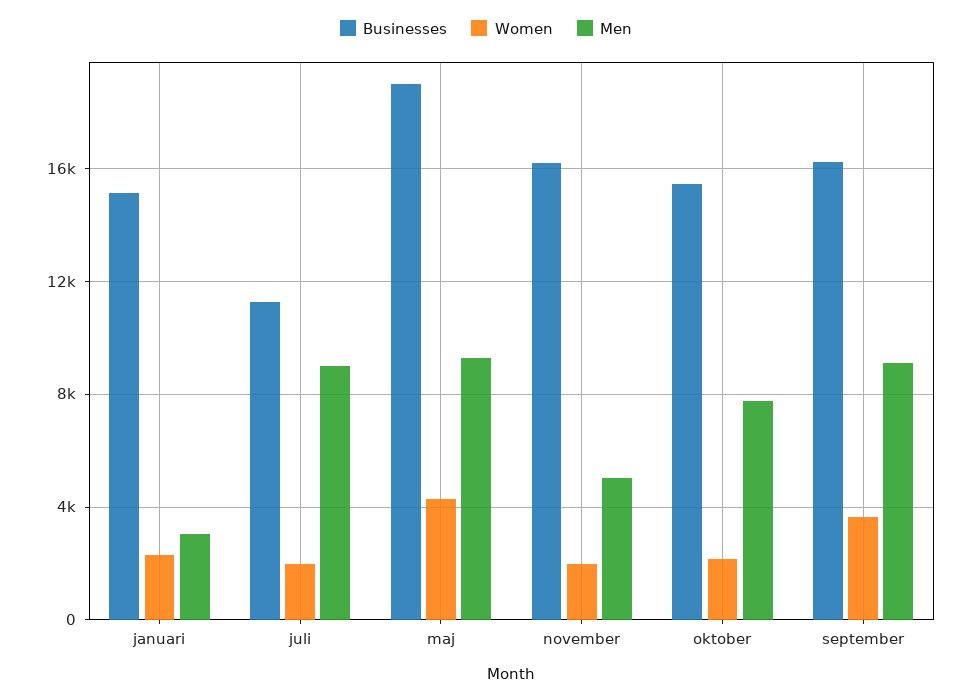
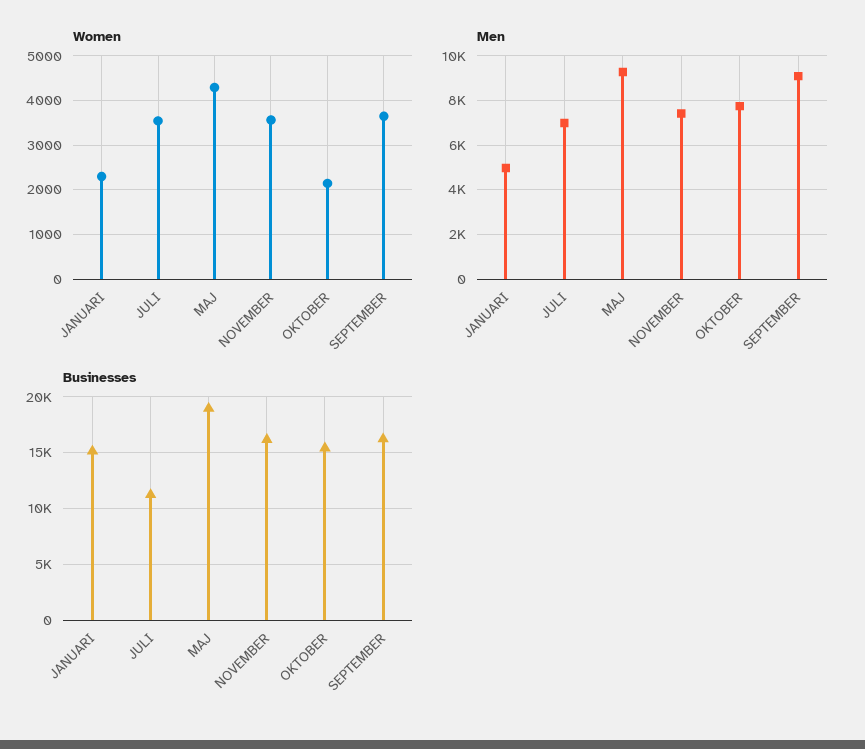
  {
    "Businesses": {
      "januari": 15000,
      "juli": 11000,
      "maj": 19000,
      "november": 16000,
      "oktober": 15500,
      "september": 16000
    },
    "Women": {
      "januari": 2200,
-     "juli": 2000,
+     "juli": 3600,
      "maj": 4200,
-     "november": 2000,
+     "november": 3600,
      "oktober": 2200,
      "september": 3600
    },
    "Men": {
-     "januari": 3000,
+     "januari": 5000,
-     "juli": 9000,
+     "juli": 7000,
      "maj": 9500,
-     "november": 5000,
+     "november": 7500,
      "oktober": 8000,
      "september": 9000
    }
  }

